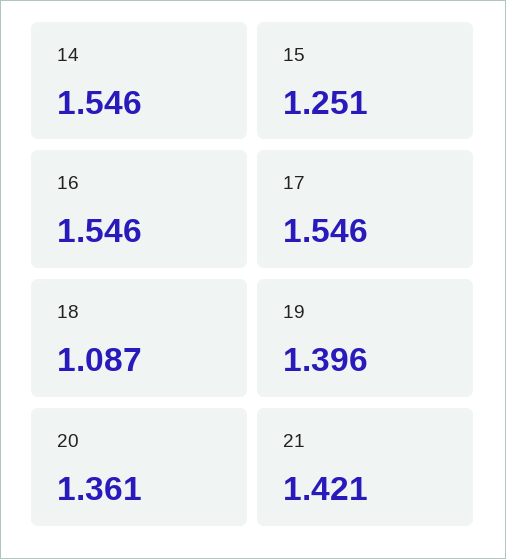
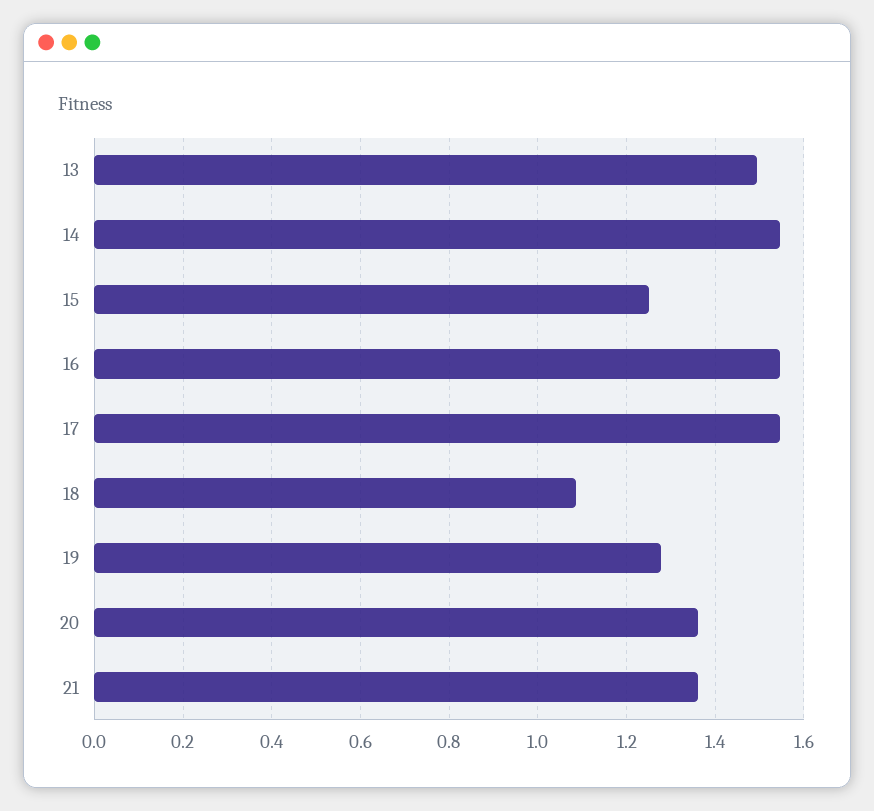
  {
    "14": 1.546,
    "15": 1.251,
    "16": 1.546,
    "17": 1.546,
    "18": 1.087,
-   "19": 1.396,
+   "19": 1.28,
    "20": 1.361,
-   "21": 1.421
+   "21": 1.36,
+   "13": 1.5
  }

